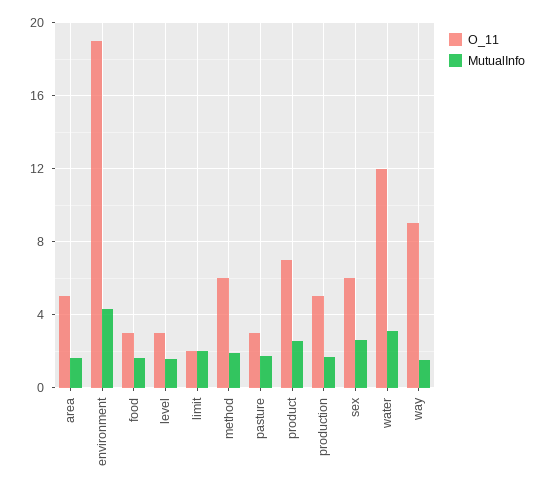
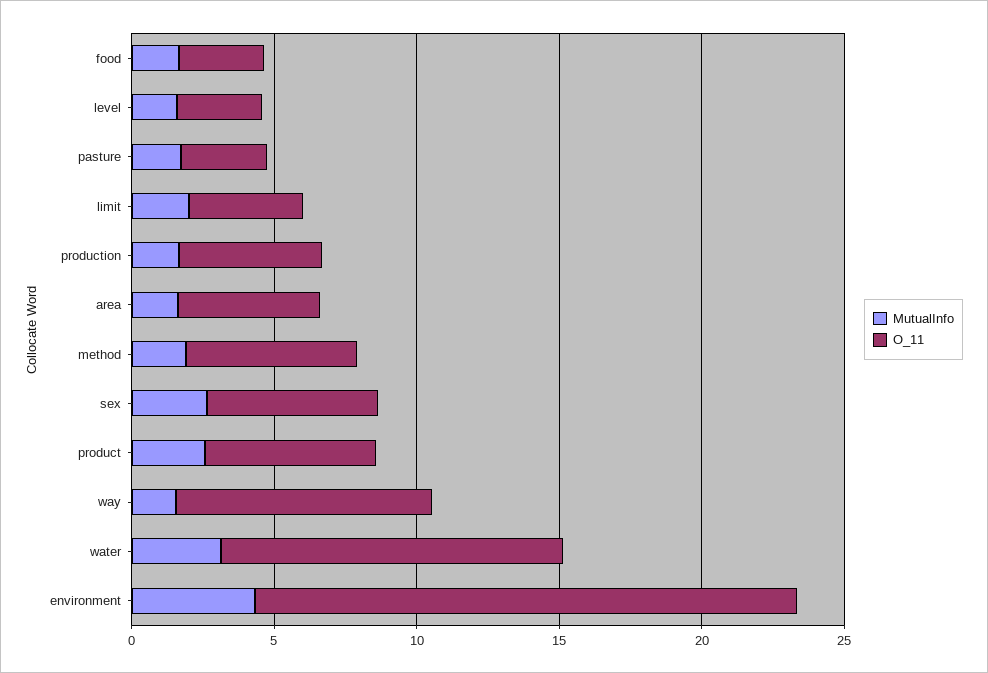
  {
    "O_11": {
      "area": 5,
      "environment": 19,
      "food": 3,
      "level": 3,
-     "limit": 2,
+     "limit": 4,
      "method": 6,
      "pasture": 3,
-     "product": 7,
+     "product": 6,
      "production": 5,
      "sex": 6,
      "water": 12,
      "way": 9
    },
    "MutualInfo": {
      "area": 1.5,
      "environment": 4.5,
      "food": 1.5,
      "level": 1.5,
      "limit": 2,
      "method": 2,
      "pasture": 1.5,
      "product": 2.5,
      "production": 1.5,
      "sex": 2.5,
      "water": 3,
      "way": 1.5
    }
  }

